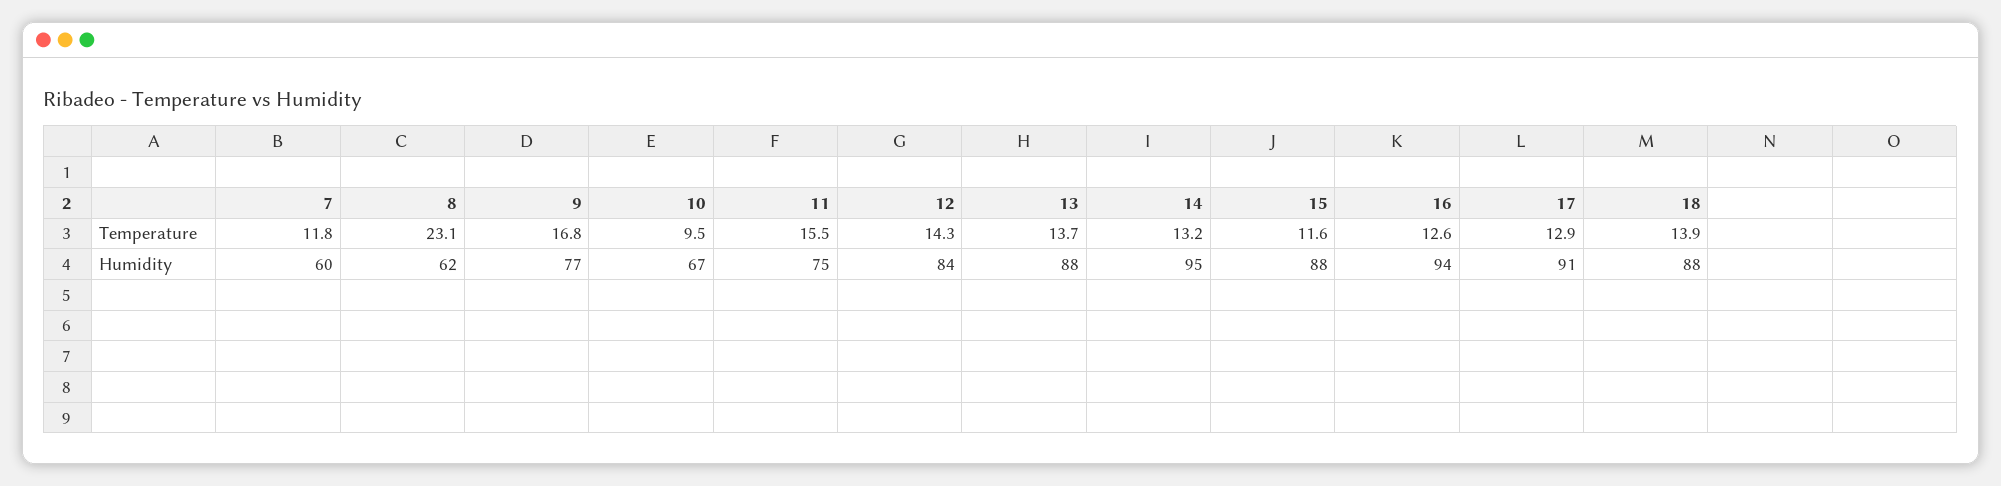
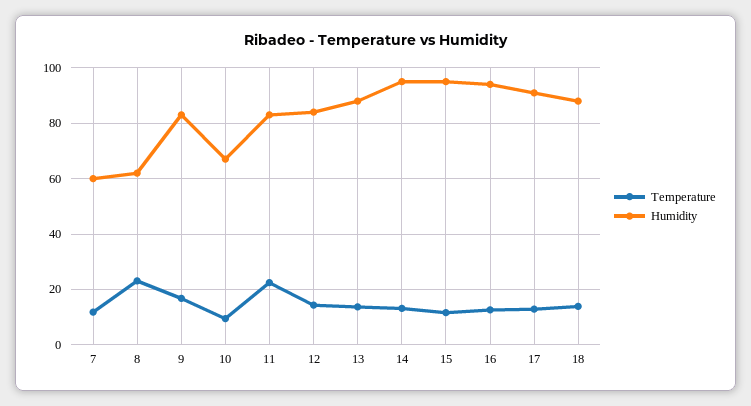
  {
    "Temperature": {
      "7": 11.8,
      "8": 23.1,
      "9": 16.8,
      "10": 9.5,
-     "11": 15.5,
+     "11": 22.5,
      "12": 14.3,
      "13": 13.7,
      "14": 13.2,
      "15": 11.6,
      "16": 12.6,
      "17": 12.9,
      "18": 13.9
    },
    "Humidity": {
      "7": 60,
      "8": 62,
-     "9": 77,
+     "9": 82.5,
      "10": 67,
-     "11": 75,
+     "11": 82.5,
      "12": 84,
      "13": 88,
      "14": 95,
-     "15": 88,
+     "15": 95,
      "16": 94,
      "17": 91,
      "18": 88
    }
  }

